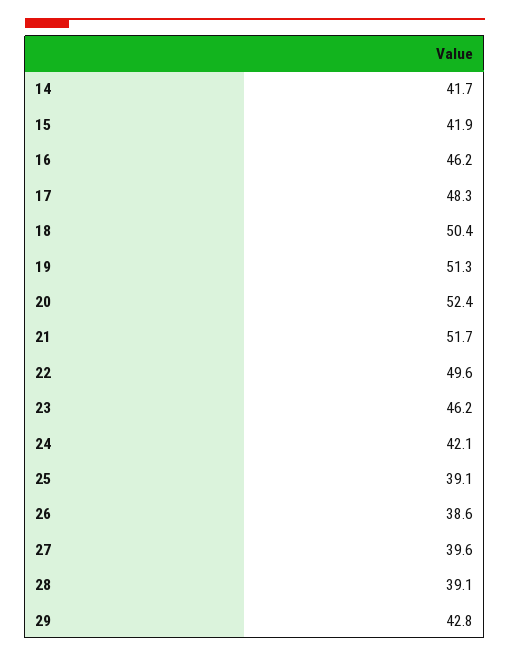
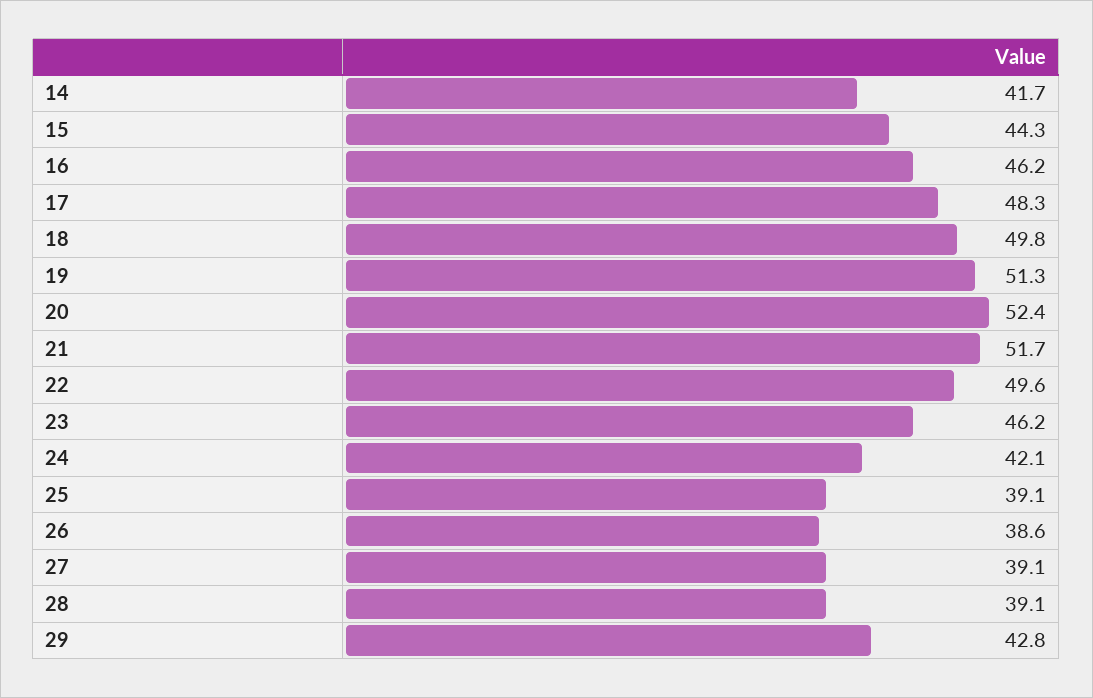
  {
    "14": 41.7,
-   "15": 41.9,
+   "15": 44.3,
    "16": 46.2,
    "17": 48.3,
-   "18": 50.4,
+   "18": 49.8,
    "19": 51.3,
    "20": 52.4,
    "21": 51.7,
    "22": 49.6,
    "23": 46.2,
    "24": 42.1,
    "25": 39.1,
    "26": 38.6,
-   "27": 39.6,
+   "27": 39.1,
    "28": 39.1,
    "29": 42.8
  }

